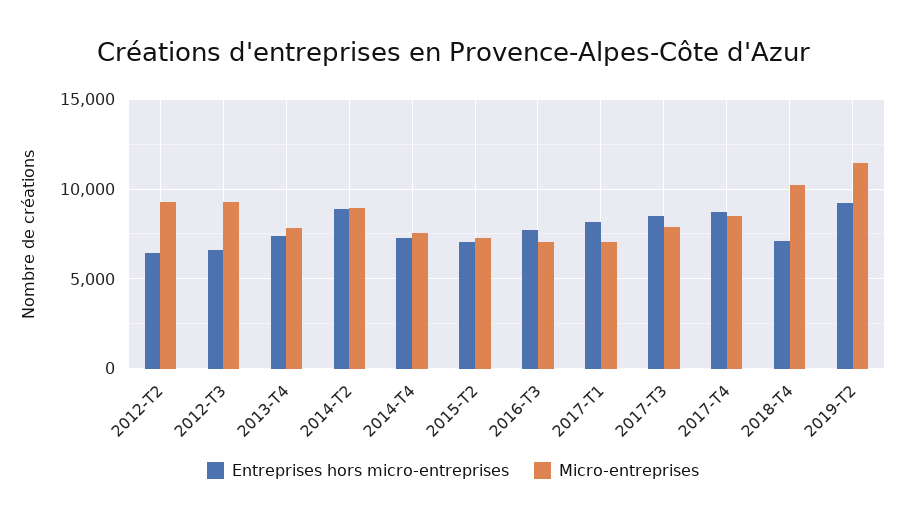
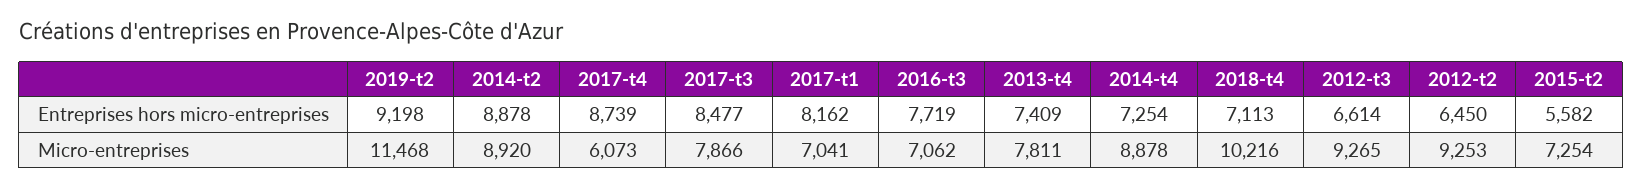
  {
    "Entreprises hors micro-entreprises": {
      "2012-T2": 6450,
      "2012-T3": 6614,
      "2013-T4": 7409,
      "2014-T2": 8878,
      "2014-T4": 7254,
-     "2015-T2": 7000,
+     "2015-T2": 5582,
      "2016-T3": 7719,
      "2017-T1": 8162,
      "2017-T3": 8477,
      "2017-T4": 8739,
      "2018-T4": 7113,
      "2019-T2": 9198
    },
    "Micro-entreprises": {
      "2012-T2": 9253,
      "2012-T3": 9265,
      "2013-T4": 7811,
      "2014-T2": 8920,
-     "2014-T4": 7500,
+     "2014-T4": 8878,
      "2015-T2": 7254,
      "2016-T3": 7062,
      "2017-T1": 7041,
      "2017-T3": 7866,
-     "2017-T4": 8500,
+     "2017-T4": 6073,
      "2018-T4": 10216,
      "2019-T2": 11468
    }
  }

